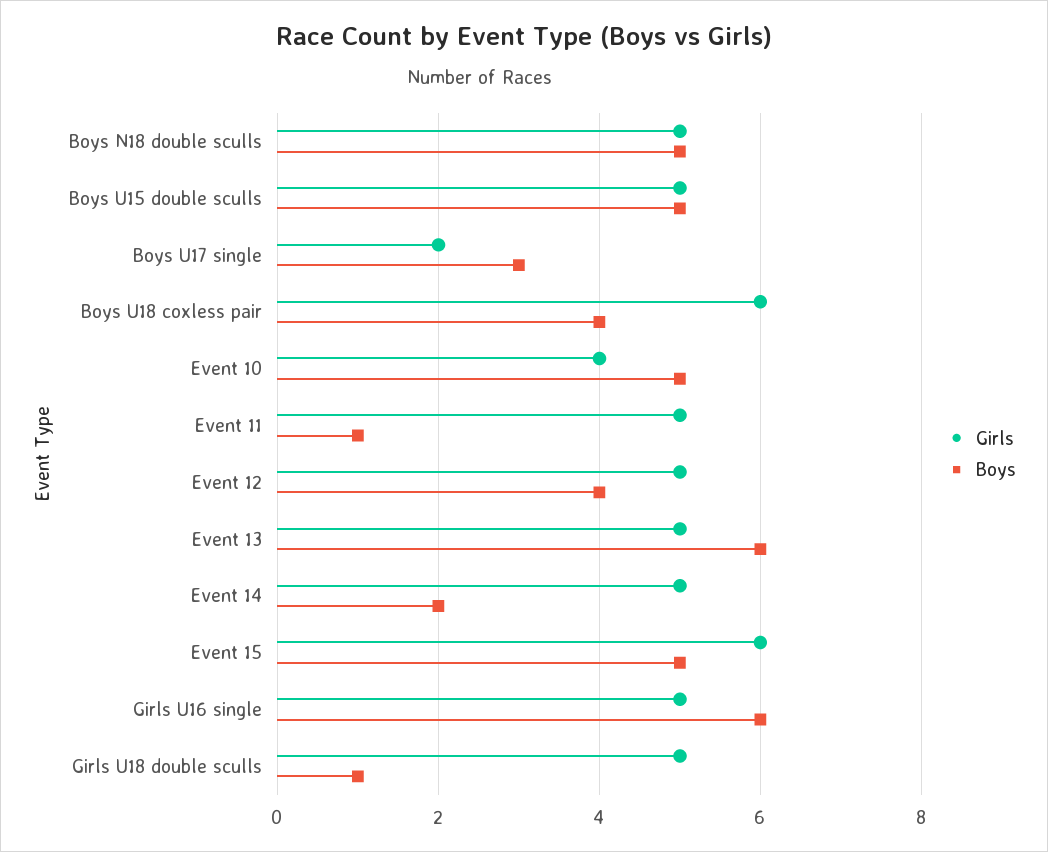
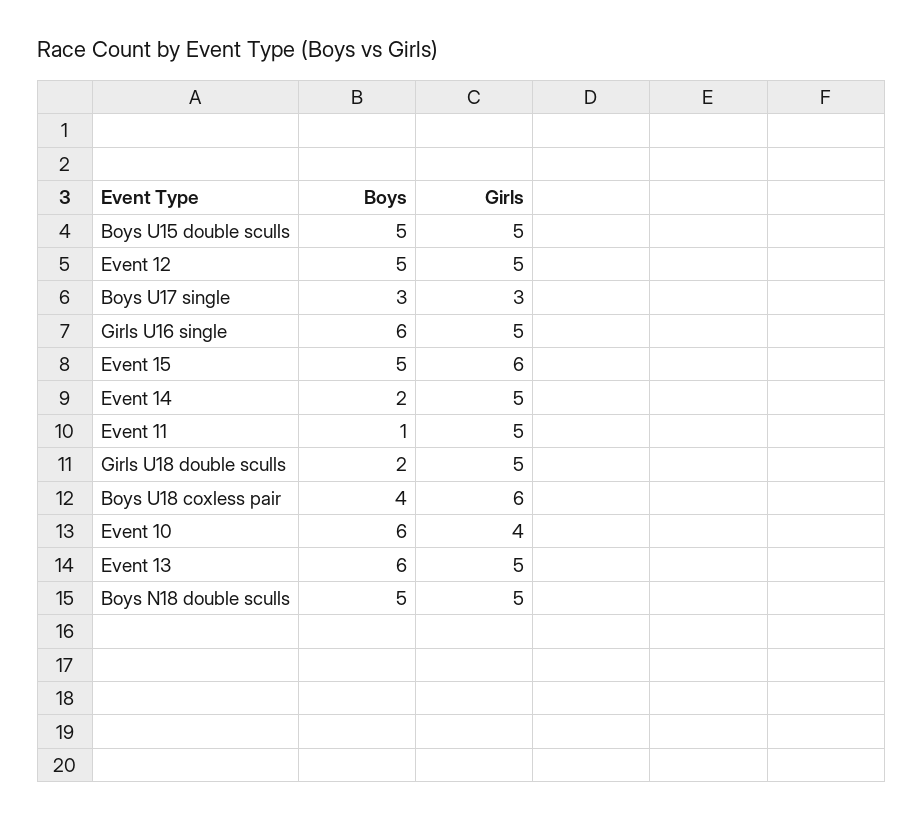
  {
    "Girls": {
      "Boys N18 double sculls": 5,
      "Boys U15 double sculls": 5,
-     "Boys U17 single": 2,
+     "Boys U17 single": 3,
      "Boys U18 coxless pair": 6,
      "Event 10": 4,
      "Event 11": 5,
      "Event 12": 5,
      "Event 13": 5,
      "Event 14": 5,
      "Event 15": 6,
      "Girls U16 single": 5,
      "Girls U18 double sculls": 5
    },
    "Boys": {
      "Boys N18 double sculls": 5,
      "Boys U15 double sculls": 5,
      "Boys U17 single": 3,
      "Boys U18 coxless pair": 4,
-     "Event 10": 5,
+     "Event 10": 6,
      "Event 11": 1,
-     "Event 12": 4,
+     "Event 12": 5,
      "Event 13": 6,
      "Event 14": 2,
      "Event 15": 5,
      "Girls U16 single": 6,
-     "Girls U18 double sculls": 1
+     "Girls U18 double sculls": 2
    }
  }

